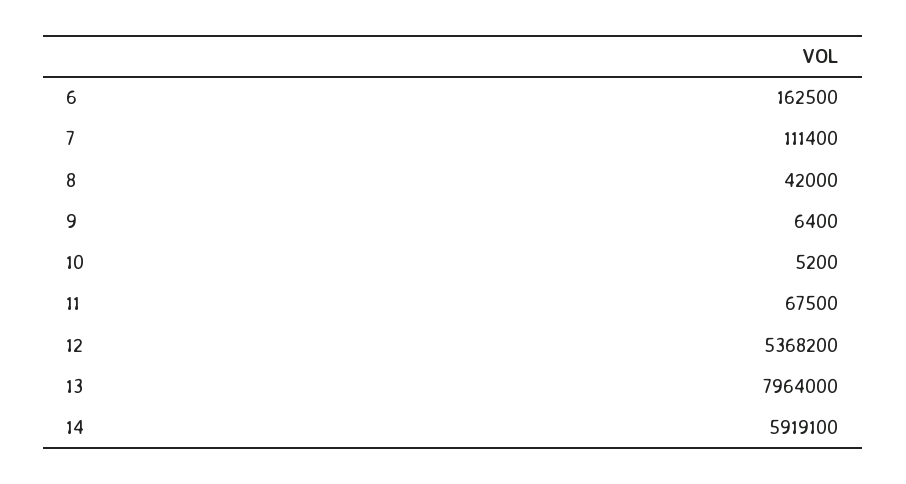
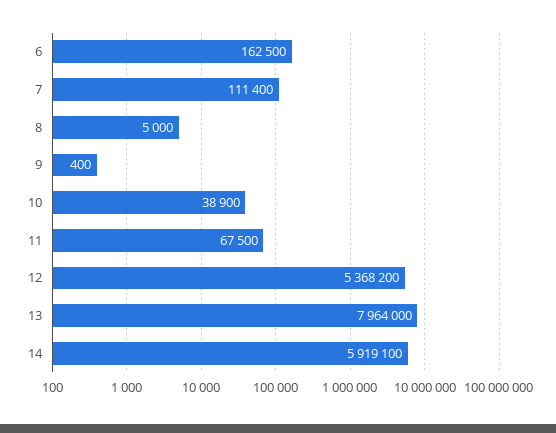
  {
    "6": 162500,
    "7": 111400,
-   "8": 42000,
+   "8": 5000,
-   "9": 6400,
+   "9": 400,
-   "10": 5200,
+   "10": 38900,
    "11": 67500,
    "12": 5368200,
    "13": 7964000,
    "14": 5919100
  }

